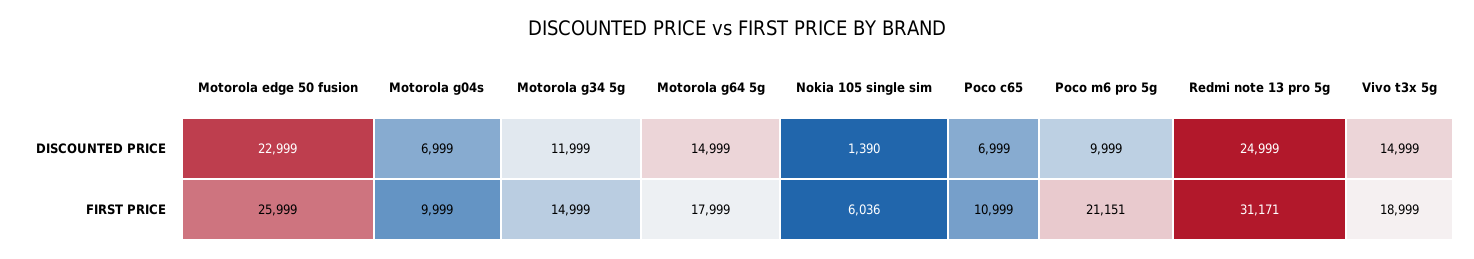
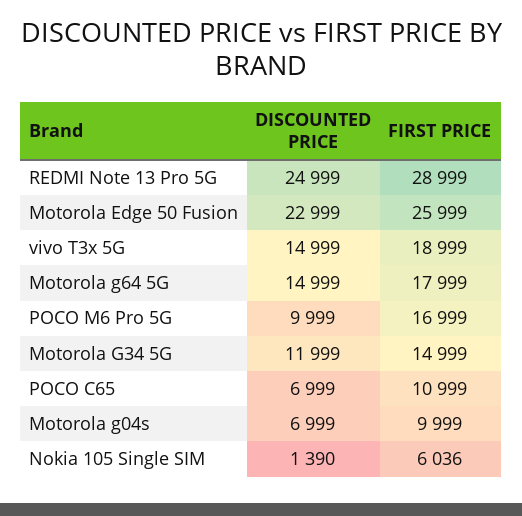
  {
    "Motorola edge 50 fusion": {
      "DISCOUNTED PRICE": 22999,
      "FIRST PRICE": 25999
    },
    "Motorola g04s": {
      "DISCOUNTED PRICE": 6999,
      "FIRST PRICE": 9999
    },
    "Motorola g34 5g": {
      "DISCOUNTED PRICE": 11999,
      "FIRST PRICE": 14999
    },
    "Motorola g64 5g": {
      "DISCOUNTED PRICE": 14999,
      "FIRST PRICE": 17999
    },
    "Nokia 105 single sim": {
      "DISCOUNTED PRICE": 1390,
      "FIRST PRICE": 6036
    },
    "Poco c65": {
      "DISCOUNTED PRICE": 6999,
      "FIRST PRICE": 10999
    },
    "Poco m6 pro 5g": {
      "DISCOUNTED PRICE": 9999,
-     "FIRST PRICE": 21151
+     "FIRST PRICE": 16999
    },
    "Redmi note 13 pro 5g": {
      "DISCOUNTED PRICE": 24999,
-     "FIRST PRICE": 31171
+     "FIRST PRICE": 28999
    },
    "Vivo t3x 5g": {
      "DISCOUNTED PRICE": 14999,
      "FIRST PRICE": 18999
    }
  }

